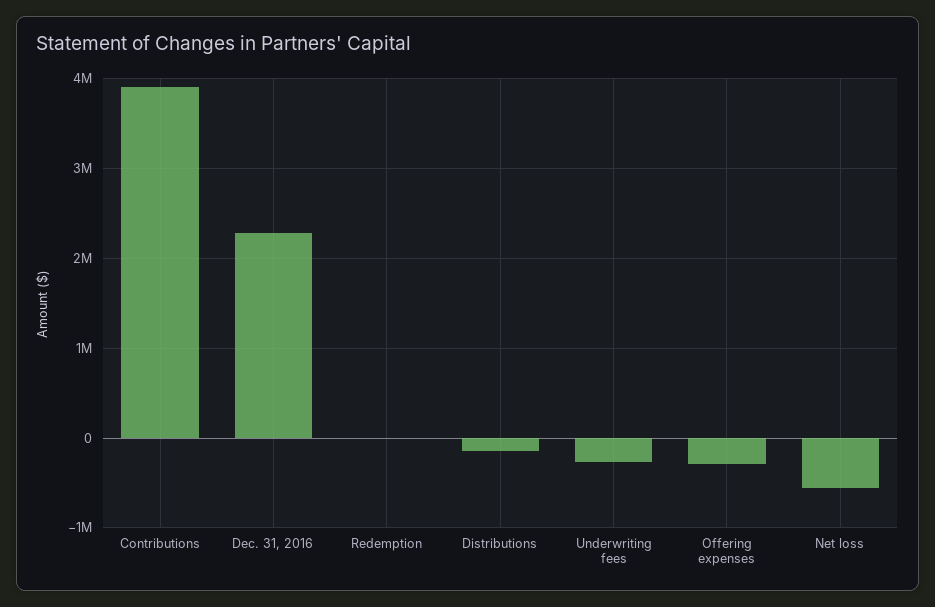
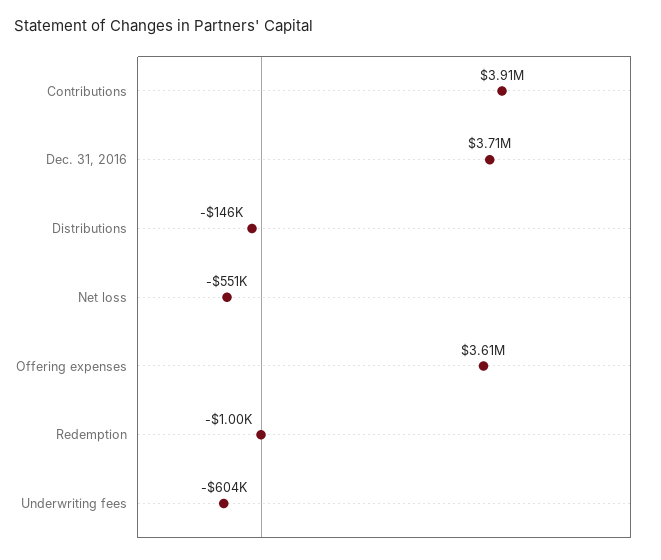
  {
    "Contributions": 3910000,
-   "Dec. 31, 2016": 2300000,
+   "Dec. 31, 2016": 3710000,
    "Redemption": -1000,
    "Distributions": -146000,
-   "Underwriting fees": -300000,
+   "Underwriting fees": -604000,
-   "Offering expenses": -300000,
+   "Offering expenses": 3610000,
    "Net loss": -551000
  }

